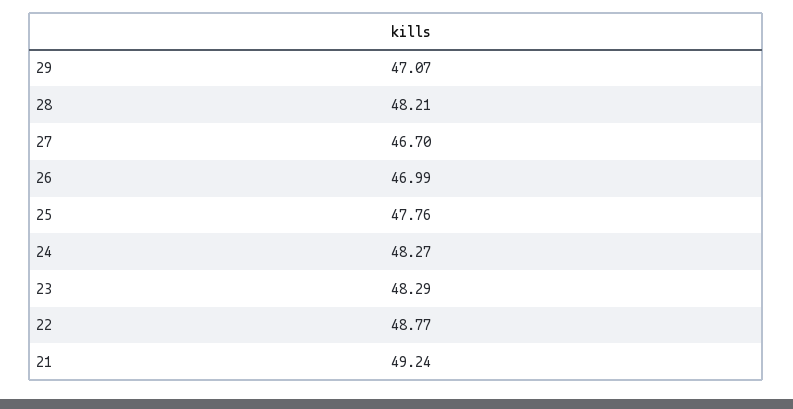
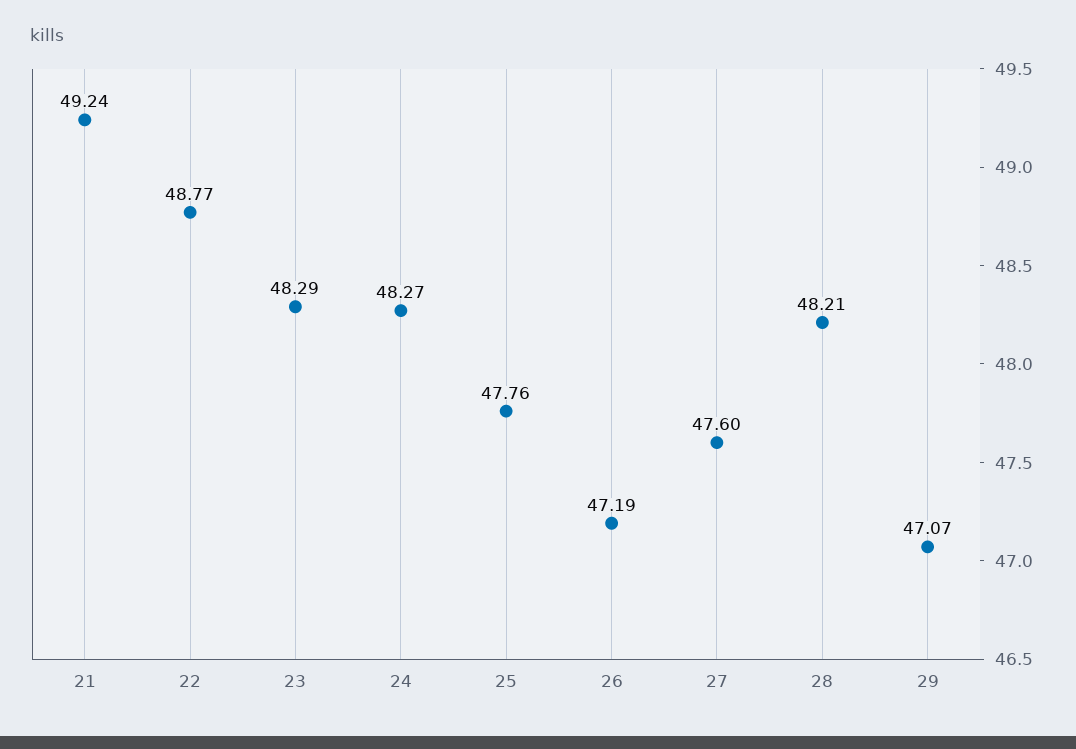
  {
    "29": 47.07,
    "28": 48.21,
-   "27": 46.7,
+   "27": 47.6,
-   "26": 46.99,
+   "26": 47.19,
    "25": 47.76,
    "24": 48.27,
    "23": 48.29,
    "22": 48.77,
    "21": 49.24
  }

